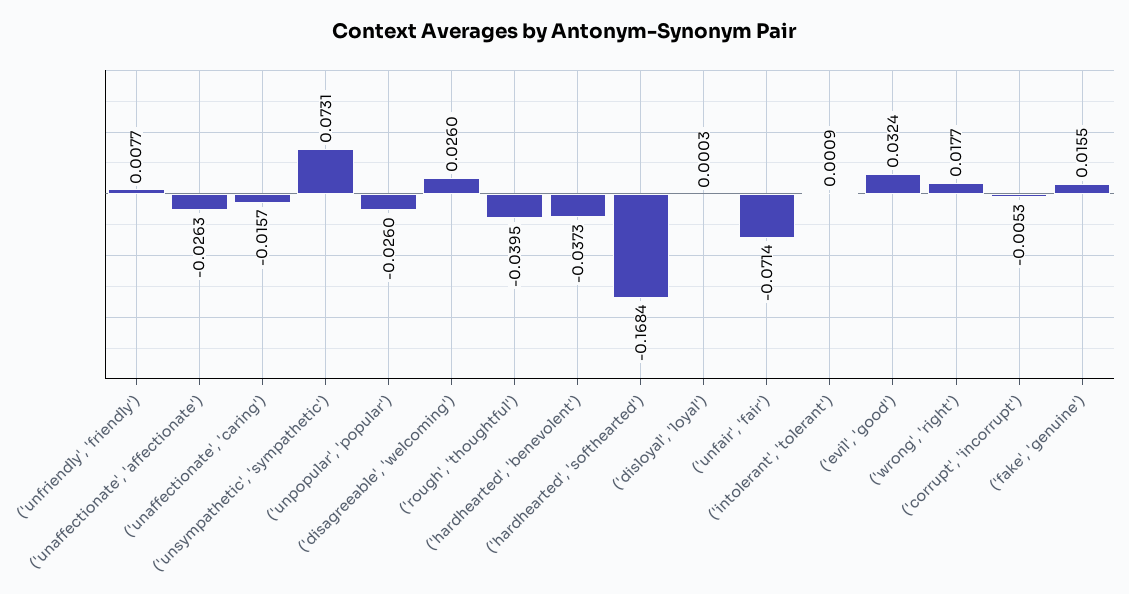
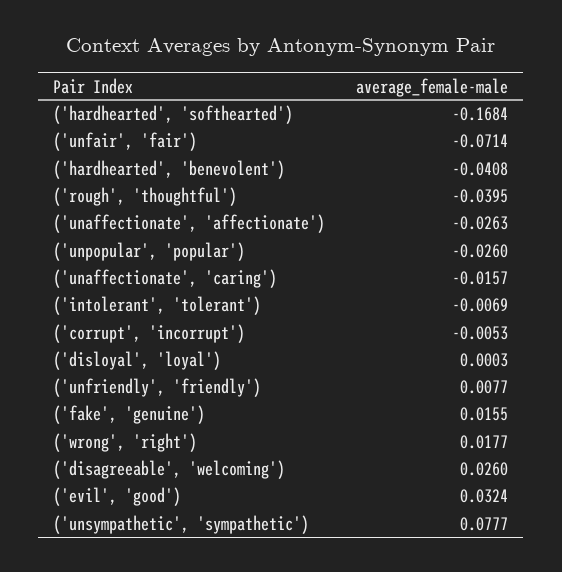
  {
    "('unfriendly', 'friendly')": 0.0077,
    "('unaffectionate', 'affectionate')": -0.0263,
    "('unaffectionate', 'caring')": -0.0157,
-   "('unsympathetic', 'sympathetic')": 0.0731,
+   "('unsympathetic', 'sympathetic')": 0.0777,
    "('unpopular', 'popular')": -0.026,
    "('disagreeable', 'welcoming')": 0.026,
    "('rough', 'thoughtful')": -0.0395,
-   "('hardhearted', 'benevolent')": -0.0373,
+   "('hardhearted', 'benevolent')": -0.0408,
    "('hardhearted', 'softhearted')": -0.1684,
    "('disloyal', 'loyal')": 0.0003,
    "('unfair', 'fair')": -0.0714,
-   "('intolerant', 'tolerant')": 0.0009,
+   "('intolerant', 'tolerant')": -0.0069,
    "('evil', 'good')": 0.0324,
    "('wrong', 'right')": 0.0177,
    "('corrupt', 'incorrupt')": -0.0053,
    "('fake', 'genuine')": 0.0155
  }

